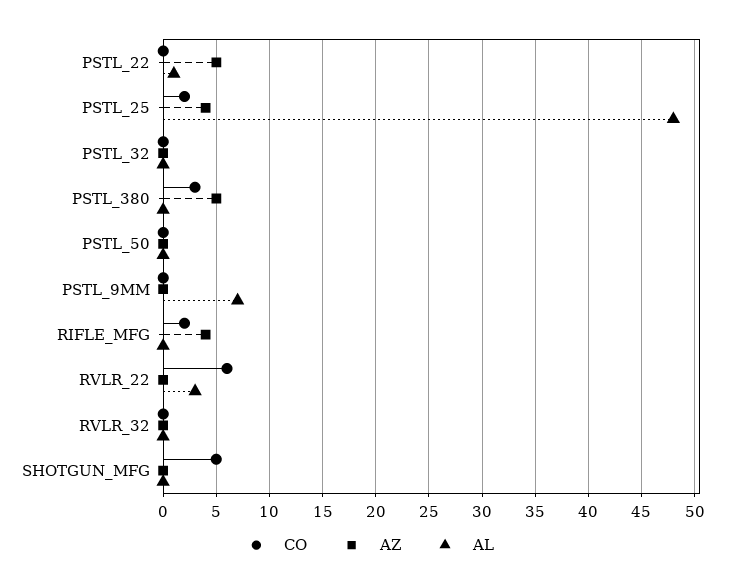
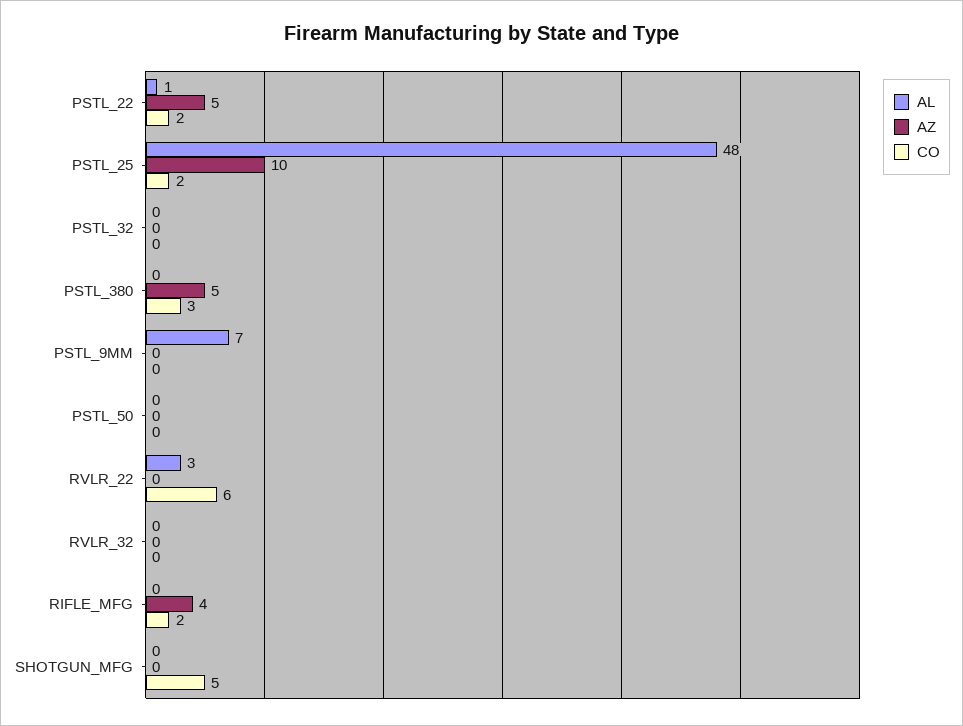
  {
    "CO": {
-     "PSTL_22": 0,
+     "PSTL_22": 2,
      "PSTL_25": 2,
      "PSTL_32": 0,
      "PSTL_380": 3,
      "PSTL_50": 0,
      "PSTL_9MM": 0,
      "RIFLE_MFG": 2,
      "RVLR_22": 6,
      "RVLR_32": 0,
      "SHOTGUN_MFG": 5
    },
    "AZ": {
      "PSTL_22": 5,
-     "PSTL_25": 4,
+     "PSTL_25": 10,
      "PSTL_32": 0,
      "PSTL_380": 5,
      "PSTL_50": 0,
      "PSTL_9MM": 0,
      "RIFLE_MFG": 4,
      "RVLR_22": 0,
      "RVLR_32": 0,
      "SHOTGUN_MFG": 0
    },
    "AL": {
      "PSTL_22": 1,
      "PSTL_25": 48,
      "PSTL_32": 0,
      "PSTL_380": 0,
      "PSTL_50": 0,
      "PSTL_9MM": 7,
      "RIFLE_MFG": 0,
      "RVLR_22": 3,
      "RVLR_32": 0,
      "SHOTGUN_MFG": 0
    }
  }

